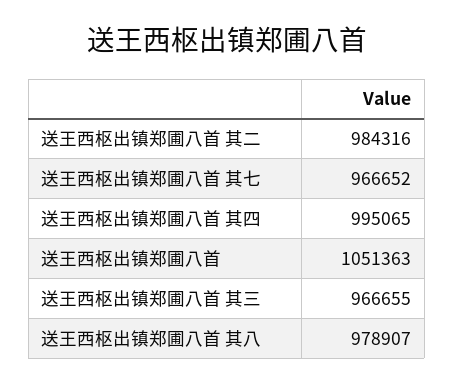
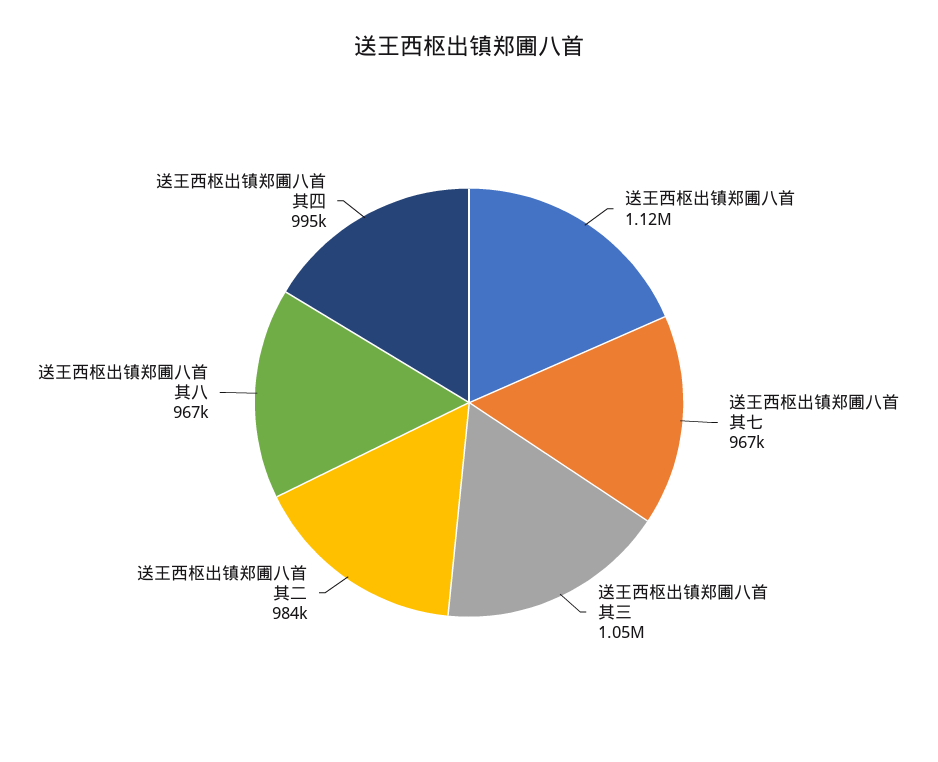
  {
    "送王西枢出镇郑圃八首 其二": 984316,
    "送王西枢出镇郑圃八首 其七": 966652,
    "送王西枢出镇郑圃八首 其四": 995065,
-   "送王西枢出镇郑圃八首": 1051363,
+   "送王西枢出镇郑圃八首": 1120000,
-   "送王西枢出镇郑圃八首 其三": 966655,
+   "送王西枢出镇郑圃八首 其三": 1050000,
-   "送王西枢出镇郑圃八首 其八": 978907
+   "送王西枢出镇郑圃八首 其八": 967000
  }

